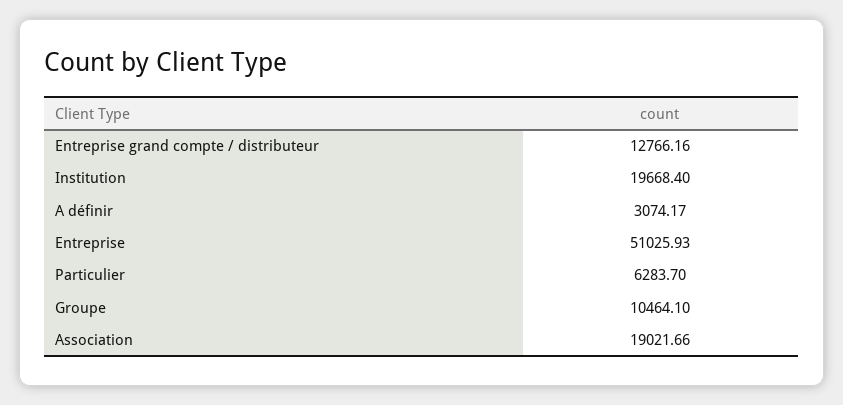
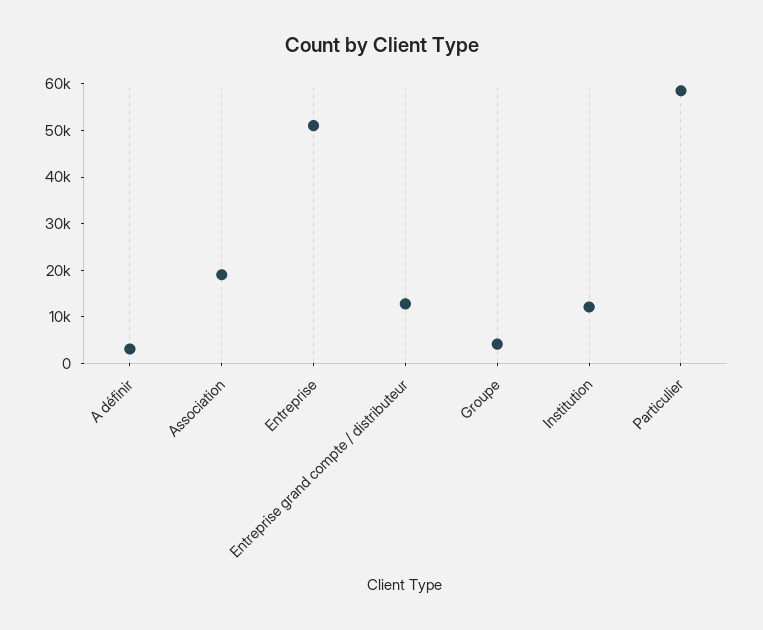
  {
    "Entreprise grand compte / distributeur": 12766.16,
-   "Institution": 19668.4,
+   "Institution": 12000,
    "A définir": 3074.17,
    "Entreprise": 51025.93,
-   "Particulier": 6283.7,
+   "Particulier": 58000,
-   "Groupe": 10464.1,
+   "Groupe": 4000,
    "Association": 19021.66
  }

